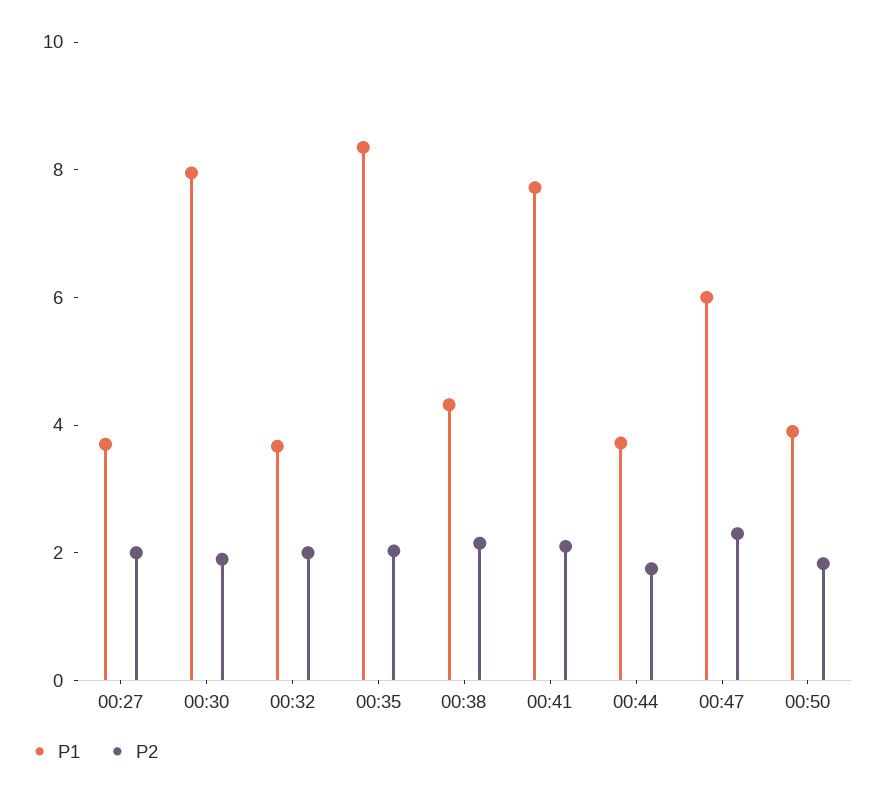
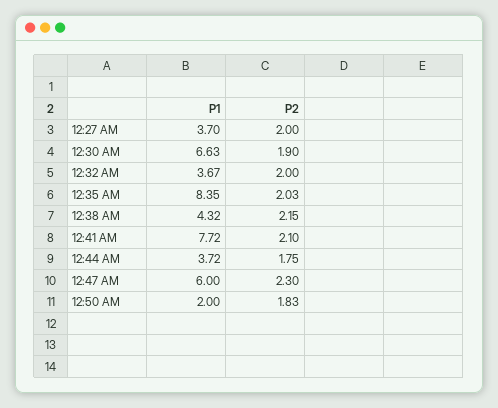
  {
    "P1": {
      "00:27": 3.7,
-     "00:30": 8,
+     "00:30": 6.63,
      "00:32": 3.67,
      "00:35": 8.35,
      "00:38": 4.32,
      "00:41": 7.72,
      "00:44": 3.72,
      "00:47": 6,
-     "00:50": 4
+     "00:50": 2
    },
    "P2": {
      "00:27": 2,
      "00:30": 1.9,
      "00:32": 2,
      "00:35": 2.03,
      "00:38": 2.15,
      "00:41": 2.1,
      "00:44": 1.75,
      "00:47": 2.3,
      "00:50": 1.83
    }
  }

